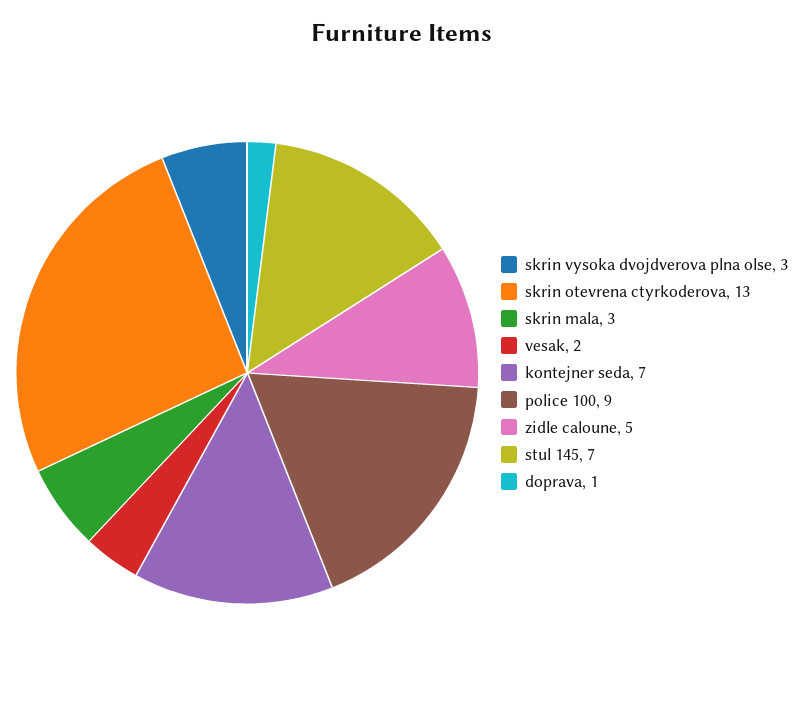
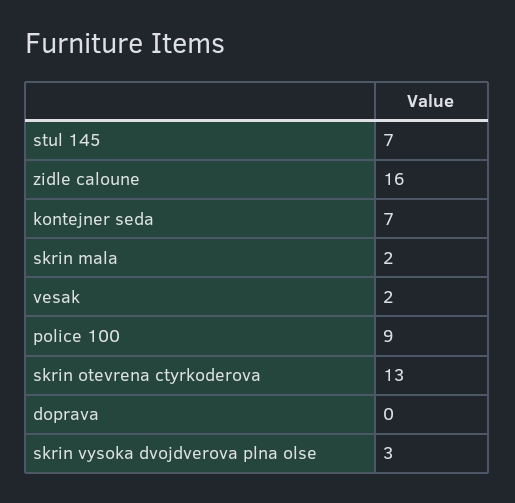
  {
    "skrin vysoka dvojdverova plna olse": 3,
    "skrin otevrena ctyrkoderova": 13,
-   "skrin mala": 3,
+   "skrin mala": 2,
    "vesak": 2,
    "kontejner seda": 7,
    "police 100": 9,
-   "zidle caloune": 5,
+   "zidle caloune": 16,
    "stul 145": 7,
-   "doprava": 1
+   "doprava": 0
  }

